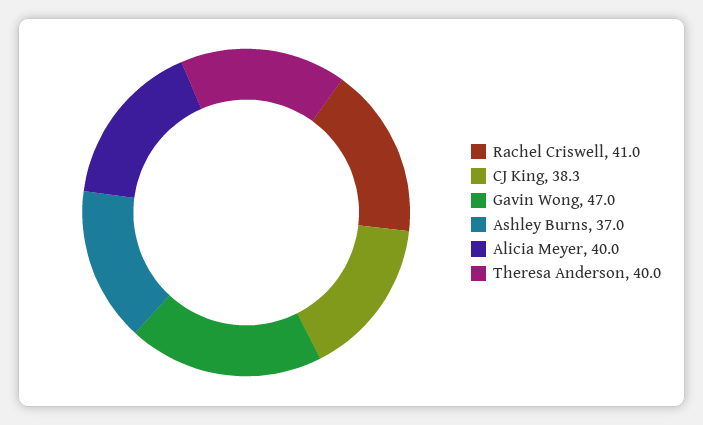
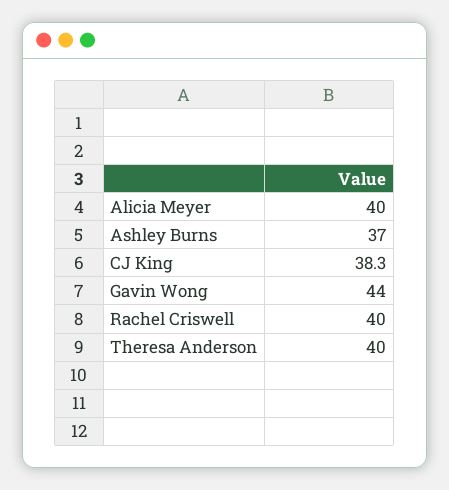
  {
-   "Rachel Criswell": 41,
+   "Rachel Criswell": 40,
    "CJ King": 38.3,
-   "Gavin Wong": 47,
+   "Gavin Wong": 44,
    "Ashley Burns": 37,
    "Alicia Meyer": 40,
    "Theresa Anderson": 40
  }

